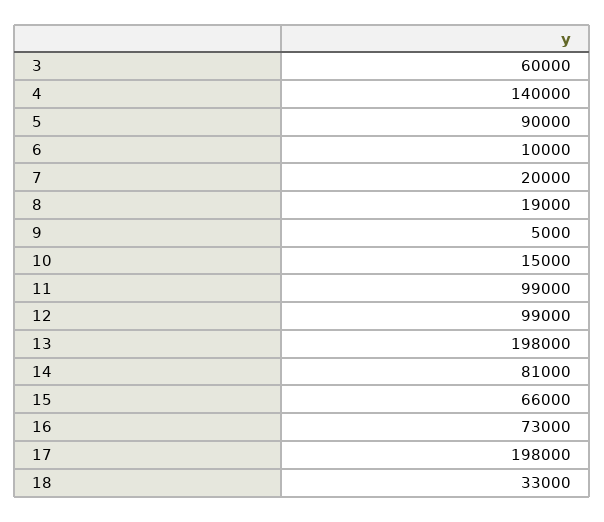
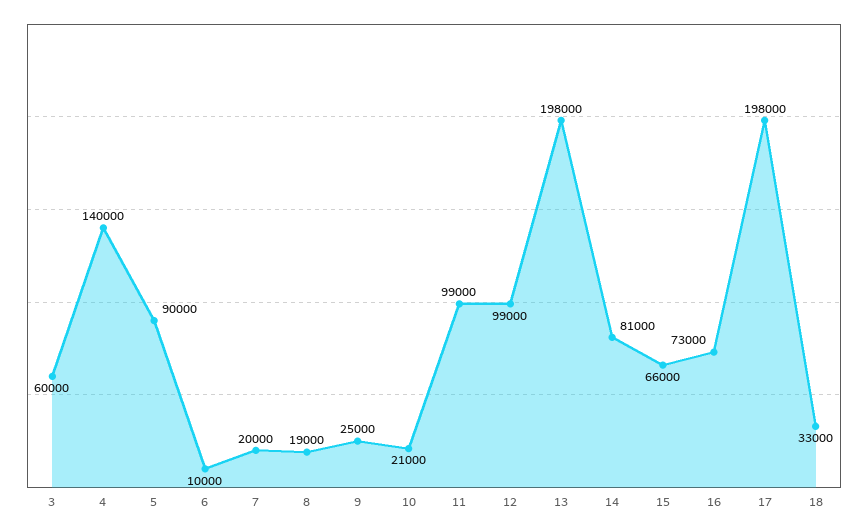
  {
    "3": 60000,
    "4": 140000,
    "5": 90000,
    "6": 10000,
    "7": 20000,
    "8": 19000,
-   "9": 5000,
+   "9": 25000,
-   "10": 15000,
+   "10": 21000,
    "11": 99000,
    "12": 99000,
    "13": 198000,
    "14": 81000,
    "15": 66000,
    "16": 73000,
    "17": 198000,
    "18": 33000
  }

